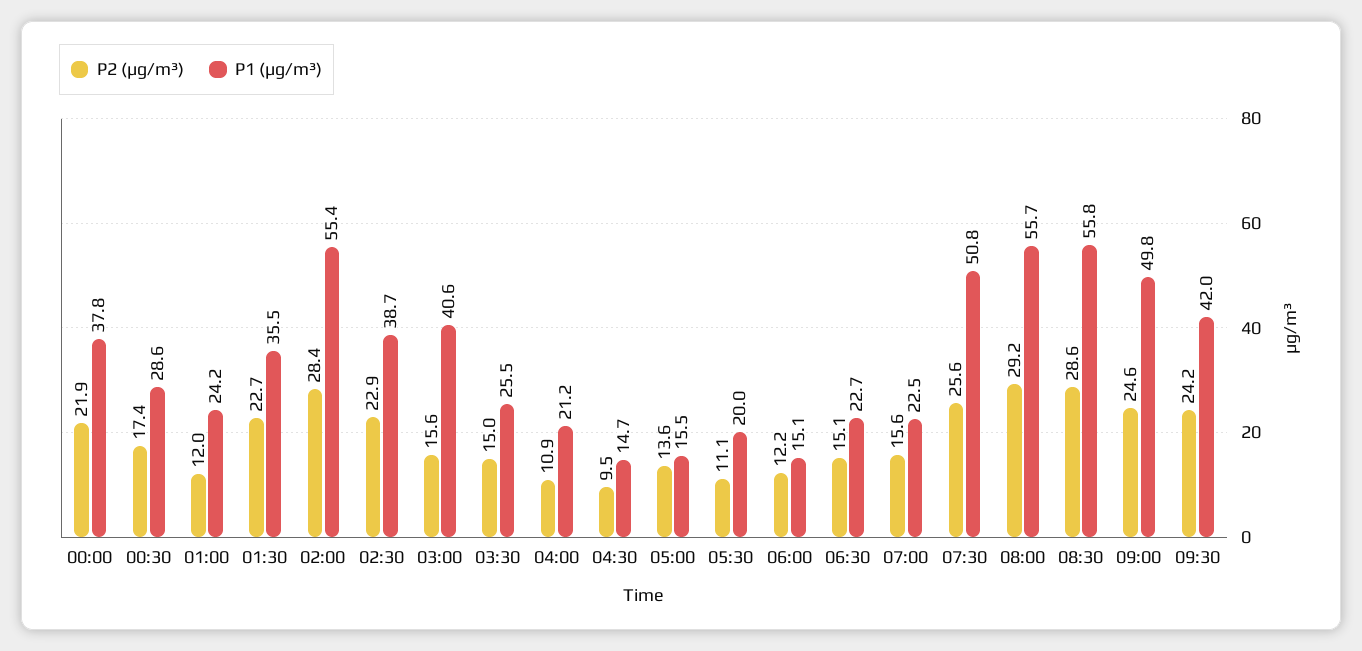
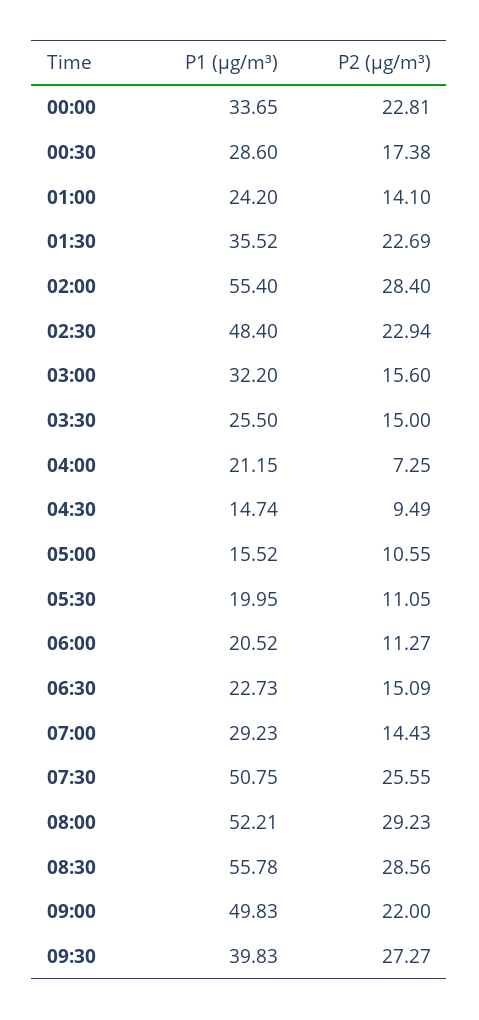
  {
    "P2 (µg/m³)": {
-     "00:00": 21.9,
+     "00:00": 22.81,
      "00:30": 17.38,
-     "01:00": 12,
+     "01:00": 14.1,
      "01:30": 22.69,
      "02:00": 28.4,
      "02:30": 22.94,
      "03:00": 15.6,
      "03:30": 15,
-     "04:00": 10.9,
+     "04:00": 7.25,
      "04:30": 9.49,
-     "05:00": 13.6,
+     "05:00": 10.55,
      "05:30": 11.05,
-     "06:00": 12.2,
+     "06:00": 11.27,
      "06:30": 15.09,
-     "07:00": 15.6,
+     "07:00": 14.43,
      "07:30": 25.55,
      "08:00": 29.23,
      "08:30": 28.56,
-     "09:00": 24.6,
+     "09:00": 22,
-     "09:30": 24.2
+     "09:30": 27.27
    },
    "P1 (µg/m³)": {
-     "00:00": 37.8,
+     "00:00": 33.65,
      "00:30": 28.6,
      "01:00": 24.2,
      "01:30": 35.52,
      "02:00": 55.4,
-     "02:30": 38.7,
+     "02:30": 48.4,
-     "03:00": 40.6,
+     "03:00": 32.2,
      "03:30": 25.5,
      "04:00": 21.15,
      "04:30": 14.74,
      "05:00": 15.52,
      "05:30": 19.95,
-     "06:00": 15.1,
+     "06:00": 20.52,
      "06:30": 22.73,
-     "07:00": 22.5,
+     "07:00": 29.23,
      "07:30": 50.75,
-     "08:00": 55.7,
+     "08:00": 52.21,
      "08:30": 55.78,
      "09:00": 49.83,
-     "09:30": 42
+     "09:30": 39.83
    }
  }

